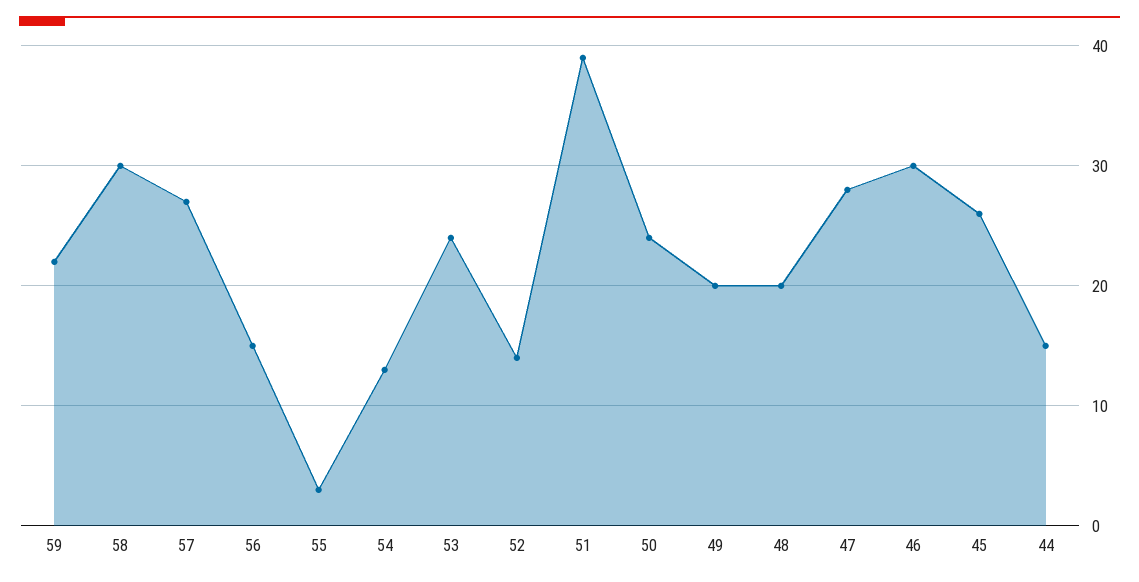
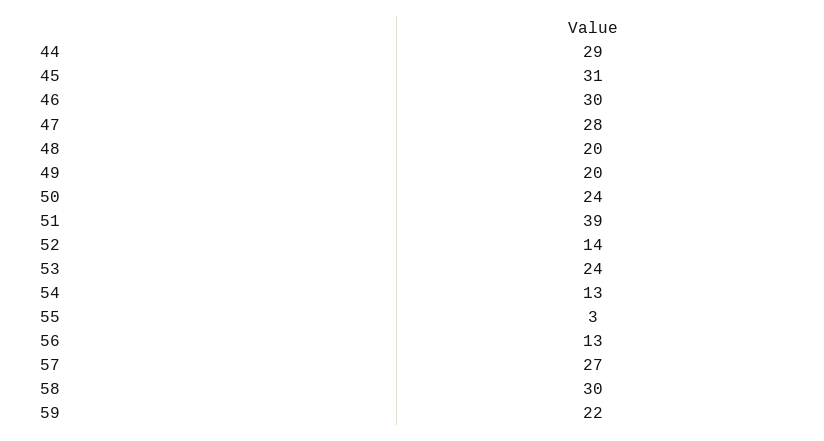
  {
    "59": 22,
    "58": 30,
    "57": 27,
-   "56": 15,
+   "56": 13,
    "55": 3,
    "54": 13,
    "53": 24,
    "52": 14,
    "51": 39,
    "50": 24,
    "49": 20,
    "48": 20,
    "47": 28,
    "46": 30,
-   "45": 26,
+   "45": 31,
-   "44": 15
+   "44": 29
  }

